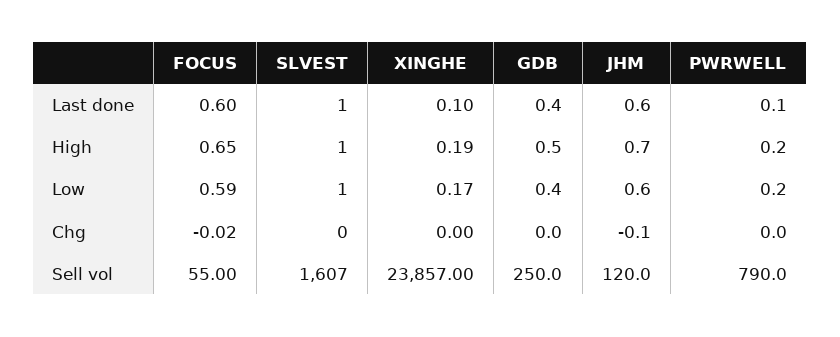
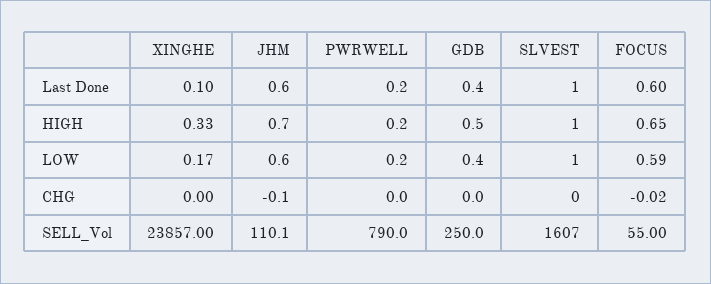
  {
    "FOCUS": {
      "Last done": 0.6,
      "High": 0.65,
      "Low": 0.59,
      "Chg": -0.02,
      "Sell vol": 55
    },
    "SLVEST": {
      "Last done": 1,
      "High": 1,
      "Low": 1,
      "Chg": 0,
      "Sell vol": 1607
    },
    "XINGHE": {
      "Last done": 0.1,
-     "High": 0.19,
+     "High": 0.33,
      "Low": 0.17,
      "Chg": 0,
      "Sell vol": 23857
    },
    "GDB": {
      "Last done": 0.4,
      "High": 0.5,
      "Low": 0.4,
      "Chg": 0,
      "Sell vol": 250
    },
    "JHM": {
      "Last done": 0.6,
      "High": 0.7,
      "Low": 0.6,
      "Chg": -0.1,
-     "Sell vol": 120
+     "Sell vol": 110.1
    },
    "PWRWELL": {
-     "Last done": 0.1,
+     "Last done": 0.2,
      "High": 0.2,
      "Low": 0.2,
      "Chg": 0,
      "Sell vol": 790
    }
  }

